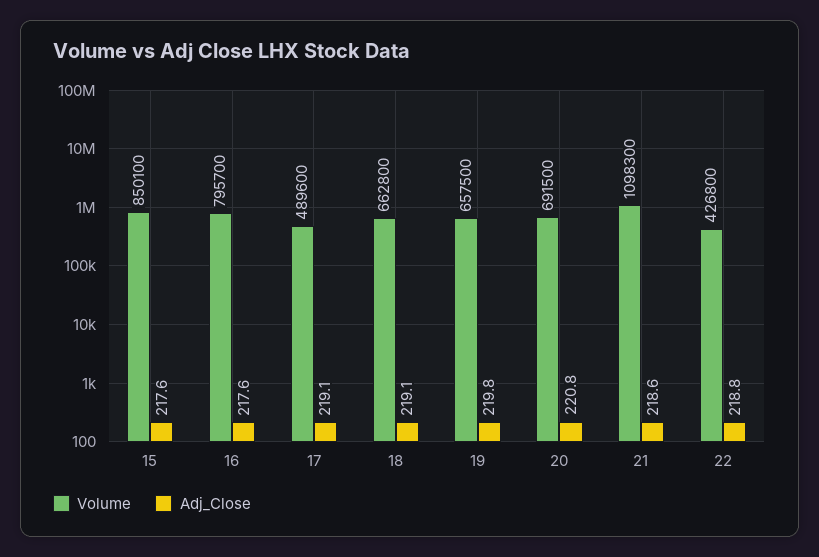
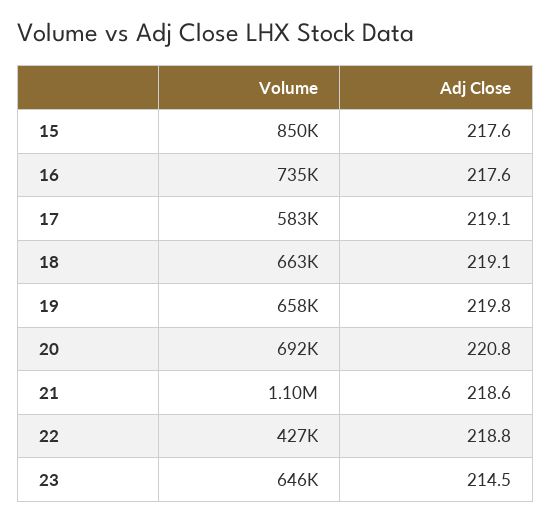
  {
    "Volume": {
      "15": 850100,
-     "16": 795700,
+     "16": 735000,
-     "17": 489600,
+     "17": 583000,
      "18": 662800,
      "19": 657500,
      "20": 691500,
      "21": 1098300,
-     "22": 426800
+     "22": 426800,
+     "23": 646000
    },
    "Adj_Close": {
      "15": 217.6,
      "16": 217.6,
      "17": 219.1,
      "18": 219.1,
      "19": 219.8,
      "20": 220.8,
      "21": 218.6,
-     "22": 218.8
+     "22": 218.8,
+     "23": 214.5
    }
  }

